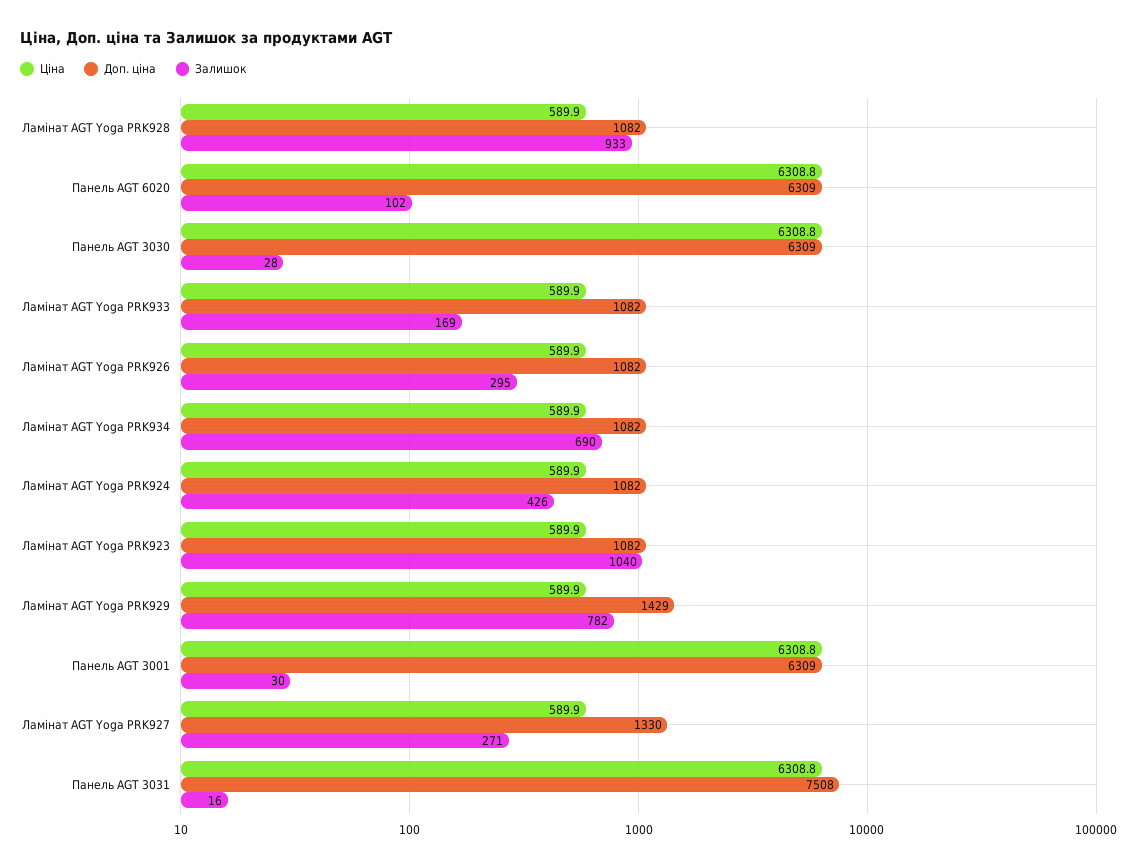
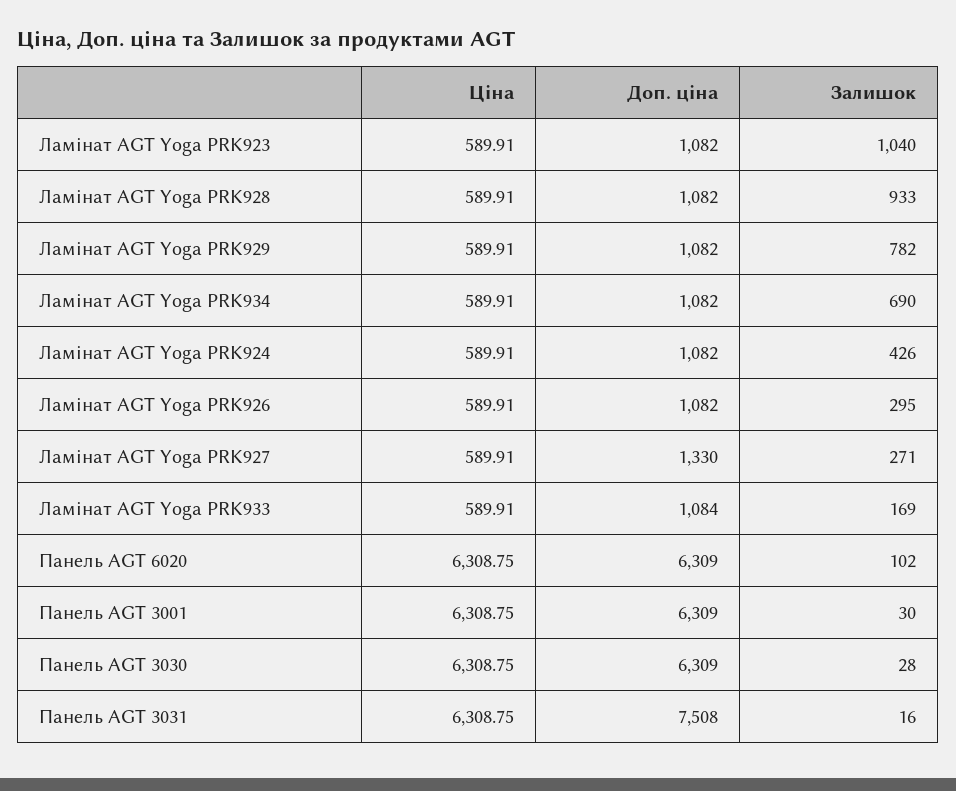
  {
    "Ціна": {
      "Ламінат AGT Yoga PRK928": 589.91,
      "Панель AGT 6020": 6308.75,
      "Панель AGT 3030": 6308.75,
      "Ламінат AGT Yoga PRK933": 589.91,
      "Ламінат AGT Yoga PRK926": 589.91,
      "Ламінат AGT Yoga PRK934": 589.91,
      "Ламінат AGT Yoga PRK924": 589.91,
      "Ламінат AGT Yoga PRK923": 589.91,
      "Ламінат AGT Yoga PRK929": 589.91,
      "Панель AGT 3001": 6308.75,
      "Ламінат AGT Yoga PRK927": 589.91,
      "Панель AGT 3031": 6308.75
    },
    "Доп. ціна": {
      "Ламінат AGT Yoga PRK928": 1082,
      "Панель AGT 6020": 6309,
      "Панель AGT 3030": 6309,
-     "Ламінат AGT Yoga PRK933": 1082,
+     "Ламінат AGT Yoga PRK933": 1084,
      "Ламінат AGT Yoga PRK926": 1082,
      "Ламінат AGT Yoga PRK934": 1082,
      "Ламінат AGT Yoga PRK924": 1082,
      "Ламінат AGT Yoga PRK923": 1082,
-     "Ламінат AGT Yoga PRK929": 1429,
+     "Ламінат AGT Yoga PRK929": 1082,
      "Панель AGT 3001": 6309,
      "Ламінат AGT Yoga PRK927": 1330,
      "Панель AGT 3031": 7508
    },
    "Залишок": {
      "Ламінат AGT Yoga PRK928": 933,
      "Панель AGT 6020": 102,
      "Панель AGT 3030": 28,
      "Ламінат AGT Yoga PRK933": 169,
      "Ламінат AGT Yoga PRK926": 295,
      "Ламінат AGT Yoga PRK934": 690,
      "Ламінат AGT Yoga PRK924": 426,
      "Ламінат AGT Yoga PRK923": 1040,
      "Ламінат AGT Yoga PRK929": 782,
      "Панель AGT 3001": 30,
      "Ламінат AGT Yoga PRK927": 271,
      "Панель AGT 3031": 16
    }
  }

